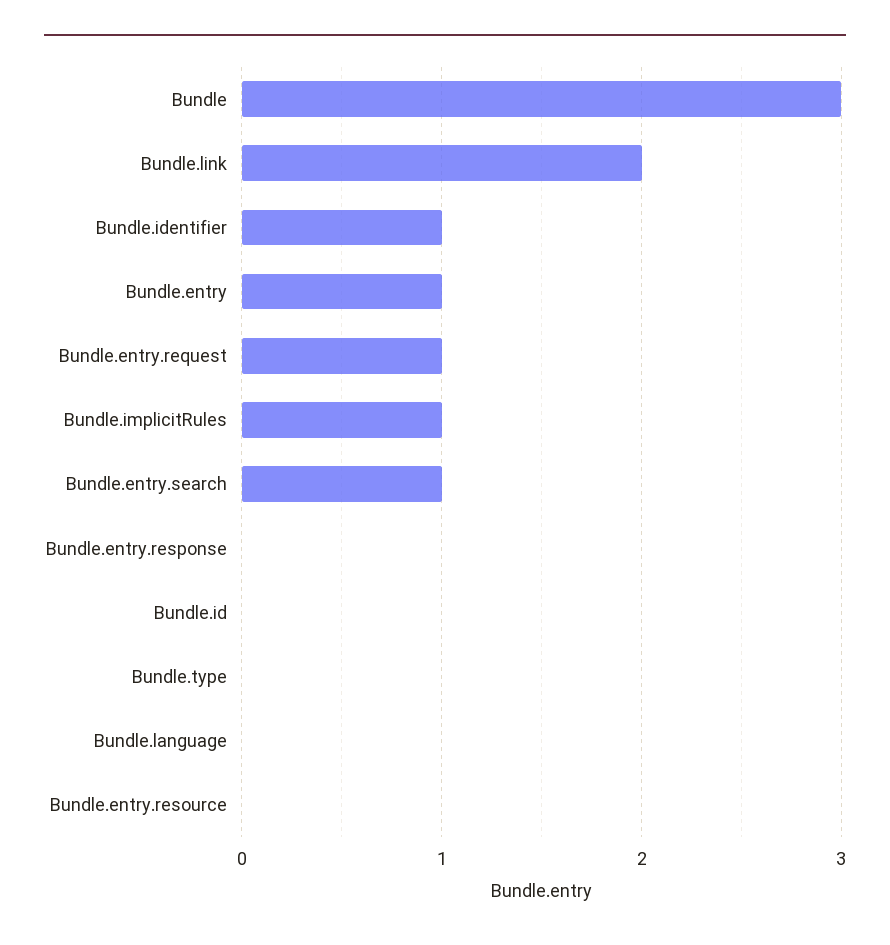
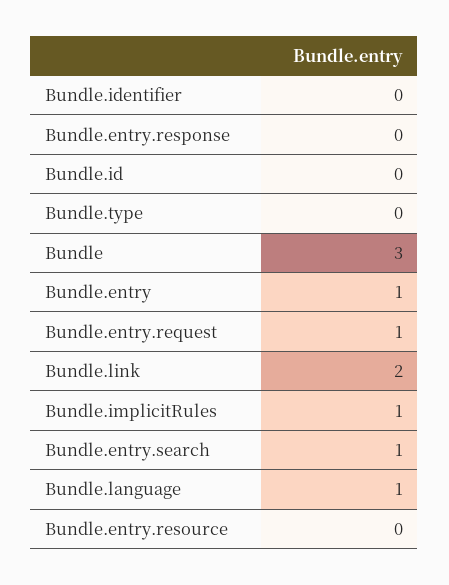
  {
    "Bundle": 3,
    "Bundle.link": 2,
-   "Bundle.identifier": 1,
+   "Bundle.identifier": 0,
    "Bundle.entry": 1,
    "Bundle.entry.request": 1,
    "Bundle.implicitRules": 1,
    "Bundle.entry.search": 1,
    "Bundle.entry.response": 0,
    "Bundle.id": 0,
    "Bundle.type": 0,
-   "Bundle.language": 0,
+   "Bundle.language": 1,
    "Bundle.entry.resource": 0
  }

